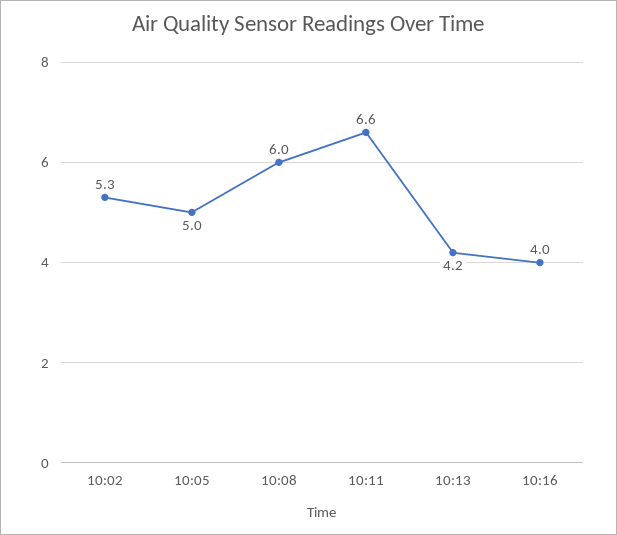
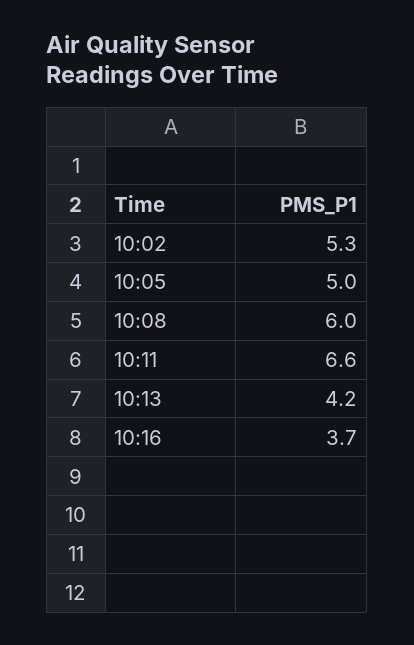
  {
    "10:02": 5.3,
    "10:05": 5,
    "10:08": 6,
    "10:11": 6.6,
    "10:13": 4.2,
-   "10:16": 4
+   "10:16": 3.7
  }

